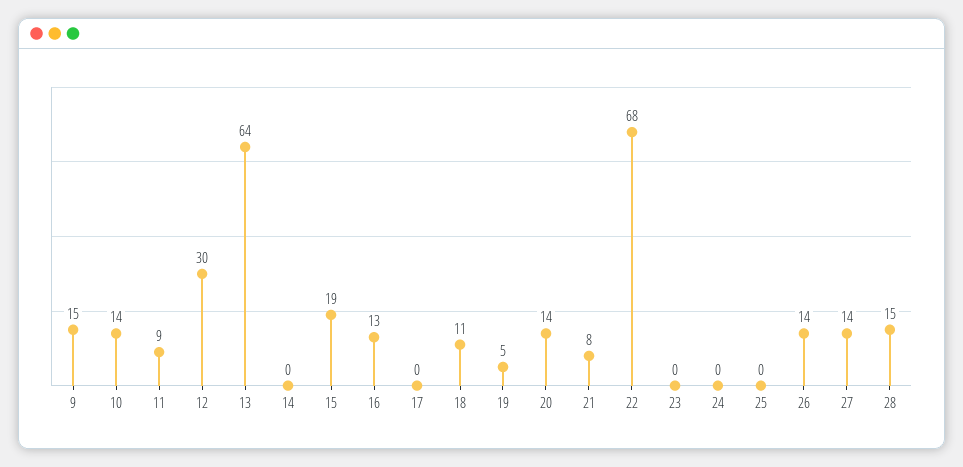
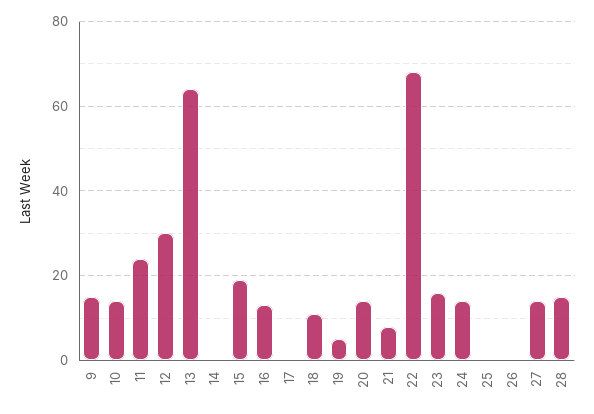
  {
    "9": 15,
    "10": 14,
-   "11": 9,
+   "11": 25,
    "12": 30,
    "13": 64,
    "14": 0,
    "15": 19,
    "16": 13,
    "17": 0,
    "18": 11,
    "19": 5,
    "20": 14,
    "21": 8,
    "22": 68,
-   "23": 0,
+   "23": 15,
-   "24": 0,
+   "24": 15,
    "25": 0,
-   "26": 14,
+   "26": 0,
    "27": 14,
    "28": 15
  }

